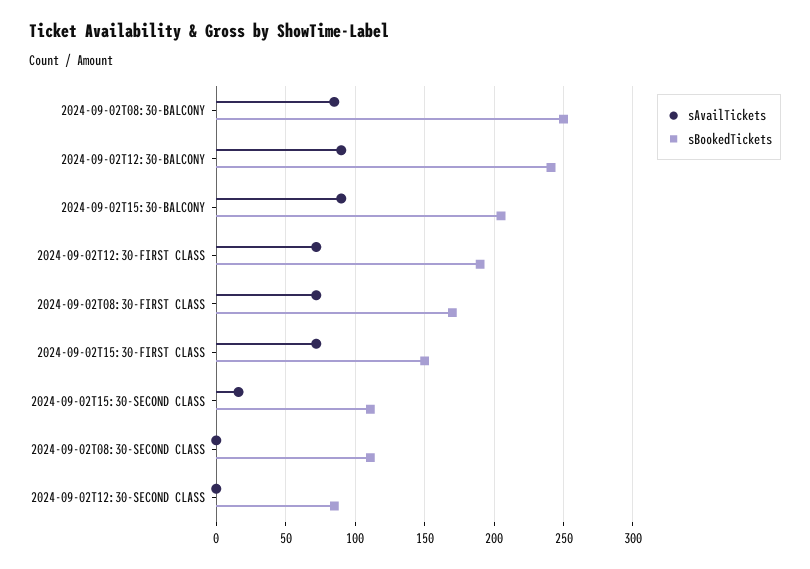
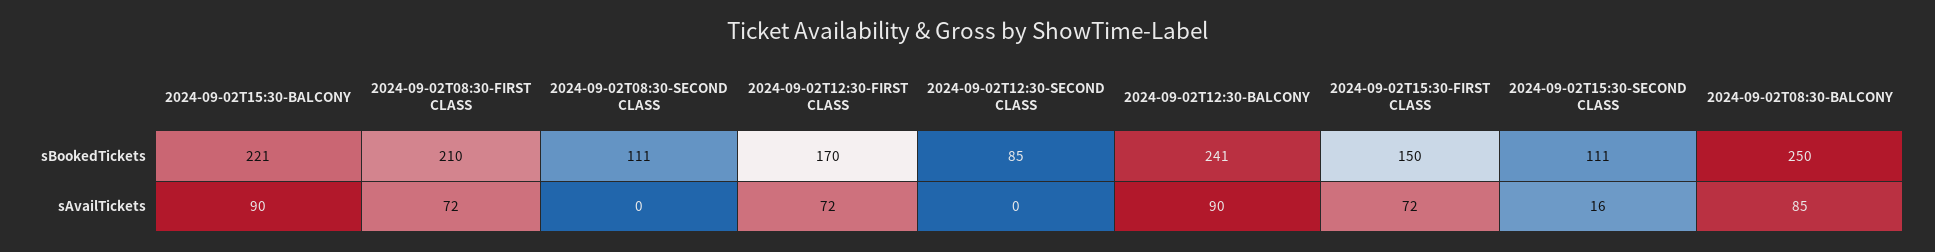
  {
    "sAvailTickets": {
      "2024-09-02T08:30-BALCONY": 85,
      "2024-09-02T12:30-BALCONY": 90,
      "2024-09-02T15:30-BALCONY": 90,
      "2024-09-02T12:30-FIRST CLASS": 72,
      "2024-09-02T08:30-FIRST CLASS": 72,
      "2024-09-02T15:30-FIRST CLASS": 72,
      "2024-09-02T15:30-SECOND CLASS": 16,
      "2024-09-02T08:30-SECOND CLASS": 0,
      "2024-09-02T12:30-SECOND CLASS": 0
    },
    "sBookedTickets": {
      "2024-09-02T08:30-BALCONY": 250,
      "2024-09-02T12:30-BALCONY": 241,
-     "2024-09-02T15:30-BALCONY": 205,
+     "2024-09-02T15:30-BALCONY": 221,
-     "2024-09-02T12:30-FIRST CLASS": 190,
+     "2024-09-02T12:30-FIRST CLASS": 170,
-     "2024-09-02T08:30-FIRST CLASS": 170,
+     "2024-09-02T08:30-FIRST CLASS": 210,
      "2024-09-02T15:30-FIRST CLASS": 150,
      "2024-09-02T15:30-SECOND CLASS": 111,
      "2024-09-02T08:30-SECOND CLASS": 111,
      "2024-09-02T12:30-SECOND CLASS": 85
    }
  }

